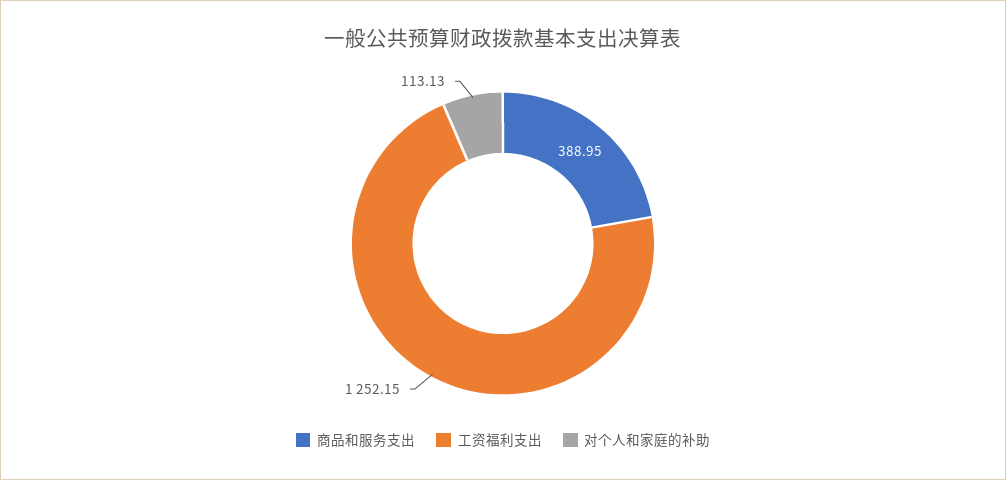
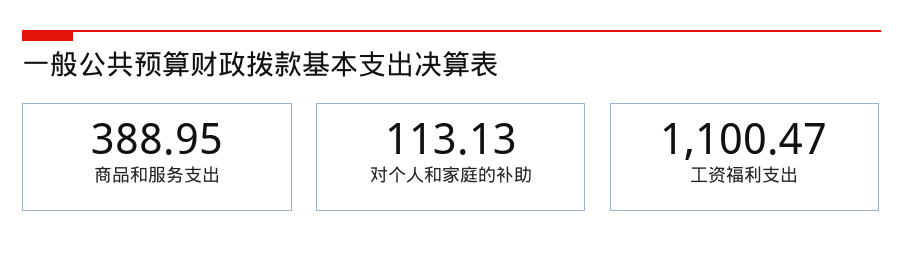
  {
    "商品和服务支出": 388.95,
-   "工资福利支出": 1252.15,
+   "工资福利支出": 1100.47,
    "对个人和家庭的补助": 113.13
  }

